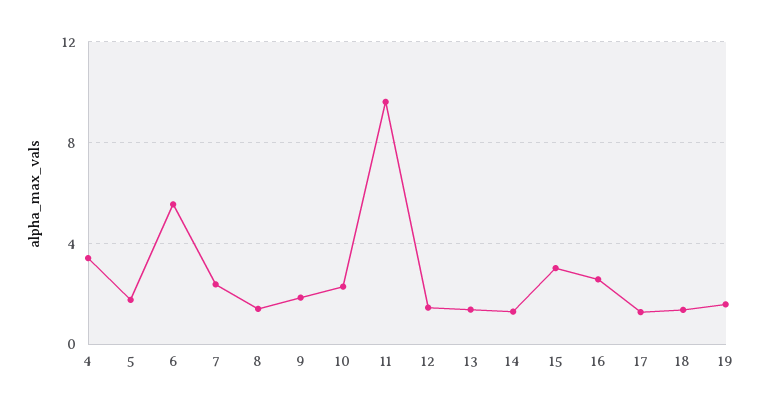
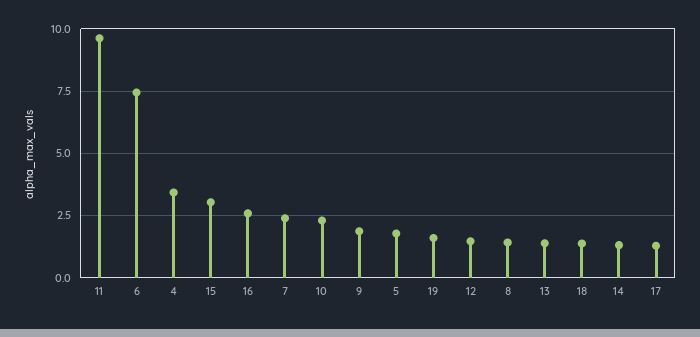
  {
    "4": 3.5,
    "5": 1.75,
-   "6": 5.5,
+   "6": 7.5,
    "7": 2.5,
    "8": 1.5,
    "9": 1.75,
    "10": 2.25,
    "11": 9.5,
    "12": 1.5,
    "13": 1.5,
    "14": 1.25,
    "15": 3,
    "16": 2.5,
    "17": 1.25,
    "18": 1.25,
    "19": 1.5
  }

